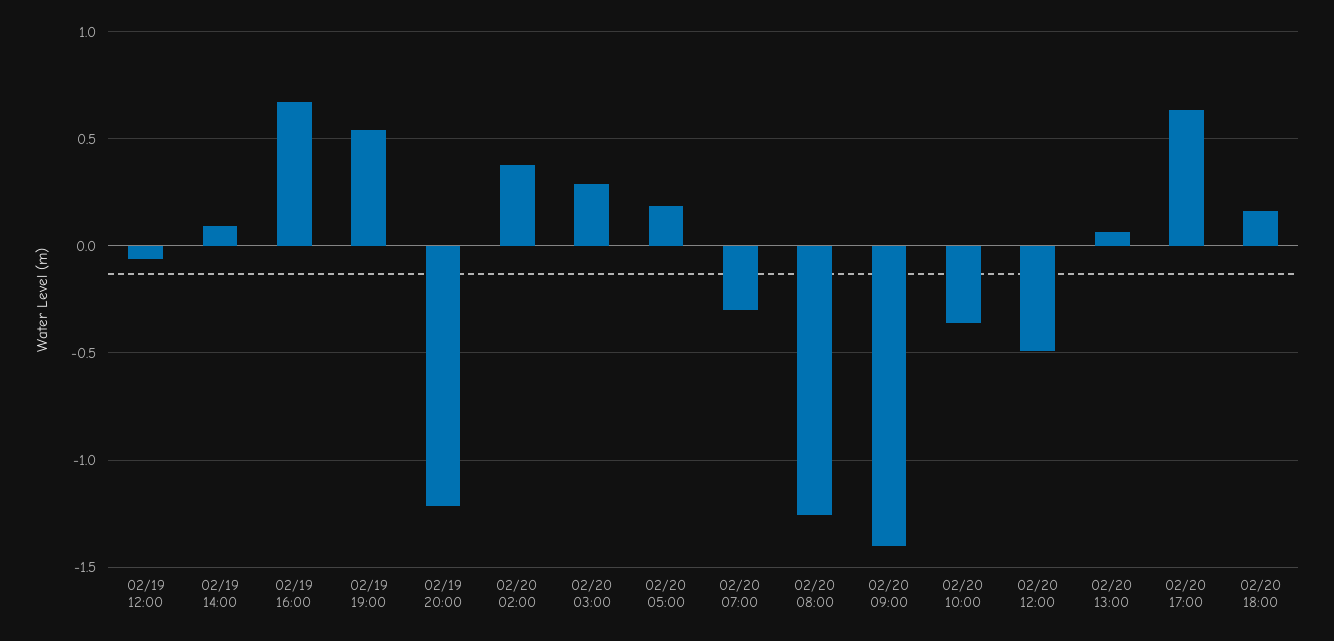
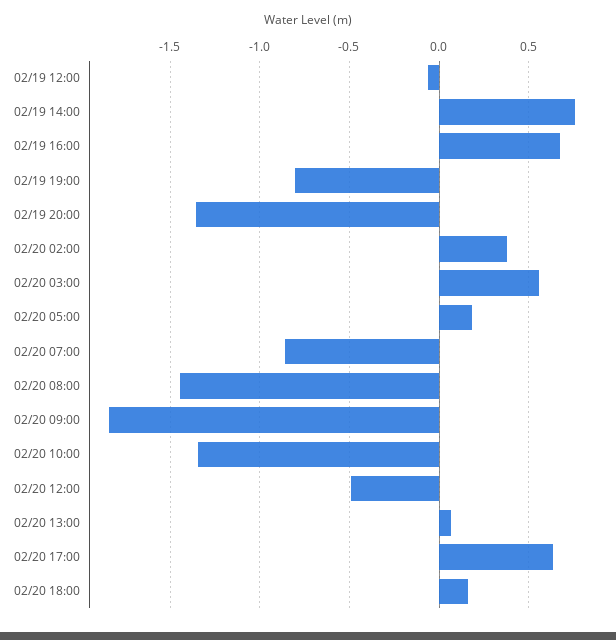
  {
    "02/19 12:00": -0.05,
-   "02/19 14:00": 0.1,
+   "02/19 14:00": 0.75,
    "02/19 16:00": 0.65,
-   "02/19 19:00": 0.55,
+   "02/19 19:00": -0.8,
-   "02/19 20:00": -1.2,
+   "02/19 20:00": -1.35,
    "02/20 02:00": 0.4,
-   "02/20 03:00": 0.3,
+   "02/20 03:00": 0.55,
    "02/20 05:00": 0.2,
-   "02/20 07:00": -0.3,
+   "02/20 07:00": -0.85,
-   "02/20 08:00": -1.25,
+   "02/20 08:00": -1.45,
-   "02/20 09:00": -1.4,
+   "02/20 09:00": -1.85,
-   "02/20 10:00": -0.35,
+   "02/20 10:00": -1.35,
    "02/20 12:00": -0.5,
    "02/20 13:00": 0.05,
    "02/20 17:00": 0.65,
    "02/20 18:00": 0.15
  }

